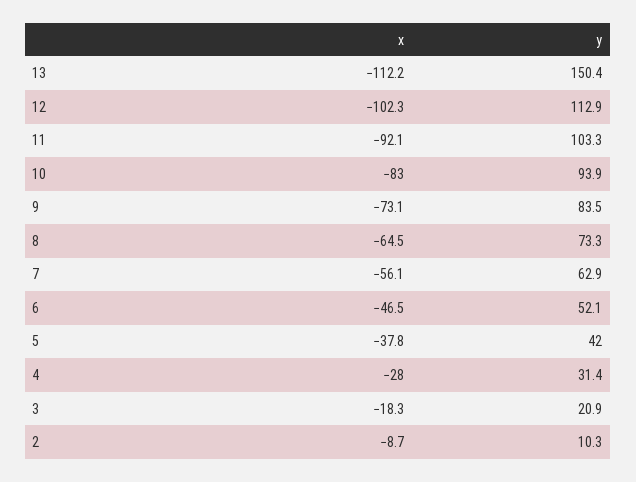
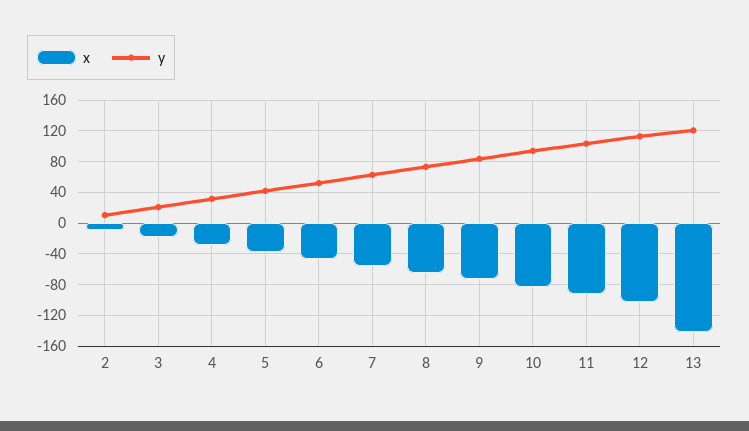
  {
    "x": {
-     "13": -112.2,
+     "13": -140,
      "12": -102.3,
      "11": -92.1,
      "10": -83,
      "9": -73.1,
      "8": -64.5,
      "7": -56.1,
      "6": -46.5,
      "5": -37.8,
      "4": -28,
      "3": -18.3,
      "2": -8.7
    },
    "y": {
-     "13": 150.4,
+     "13": 120,
      "12": 112.9,
      "11": 103.3,
      "10": 93.9,
      "9": 83.5,
      "8": 73.3,
      "7": 62.9,
      "6": 52.1,
      "5": 42,
      "4": 31.4,
      "3": 20.9,
      "2": 10.3
    }
  }

